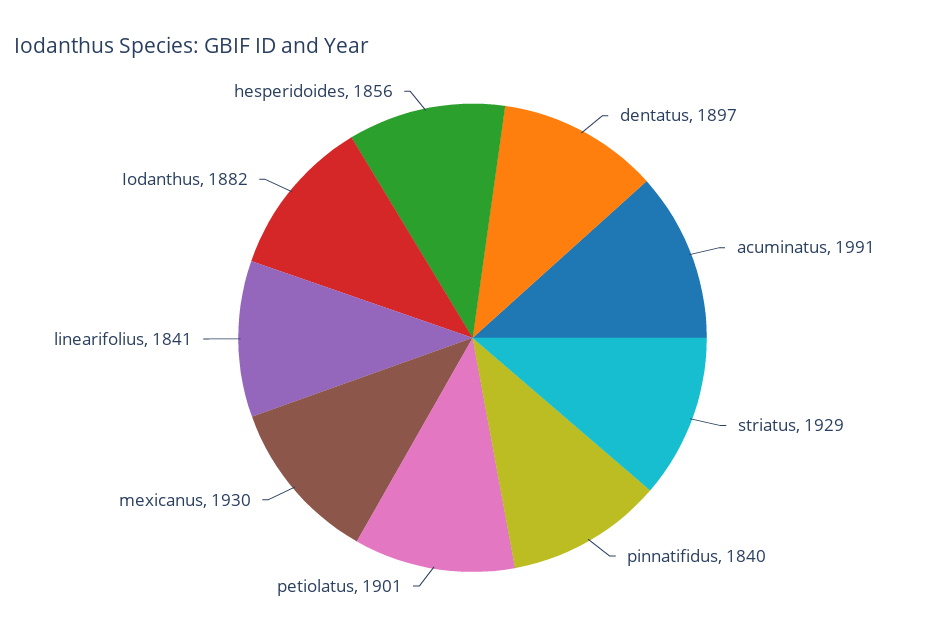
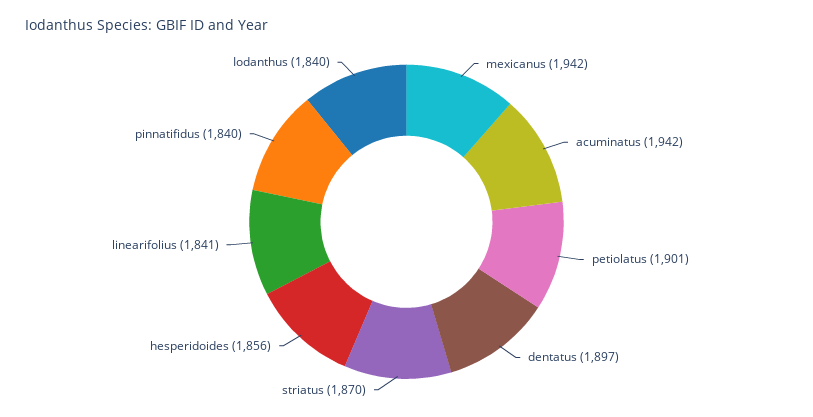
  {
    "dentatus": 1897,
-   "acuminatus": 1991,
+   "acuminatus": 1942,
-   "striatus": 1929,
+   "striatus": 1870,
    "pinnatifidus": 1840,
    "petiolatus": 1901,
-   "mexicanus": 1930,
+   "mexicanus": 1942,
    "linearifolius": 1841,
-   "Iodanthus": 1882,
+   "Iodanthus": 1840,
    "hesperidoides": 1856
  }

